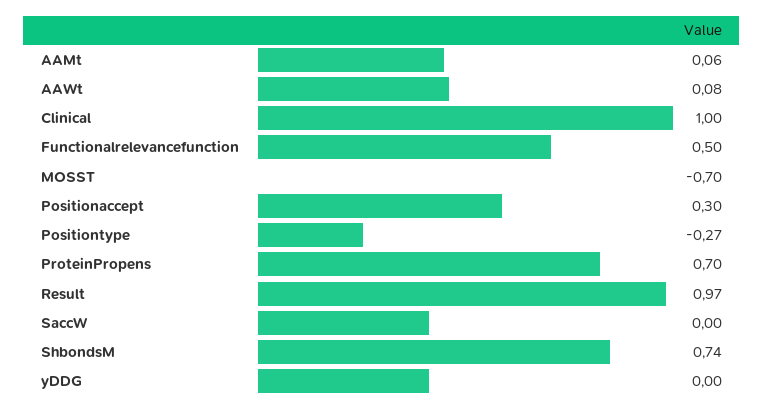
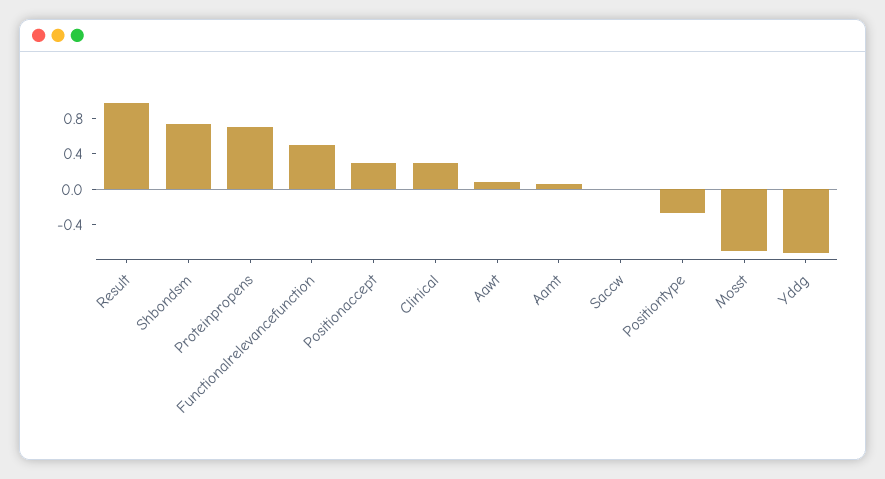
  {
    "AAMt": 0.06,
    "AAWt": 0.08,
-   "Clinical": 1,
+   "Clinical": 0.3,
    "Functionalrelevancefunction": 0.5,
    "MOSST": -0.7,
    "Positionaccept": 0.3,
    "Positiontype": -0.27,
    "ProteinPropens": 0.7,
    "Result": 0.97,
    "SaccW": 0,
    "ShbondsM": 0.74,
-   "yDDG": 0
+   "yDDG": -0.7
  }

